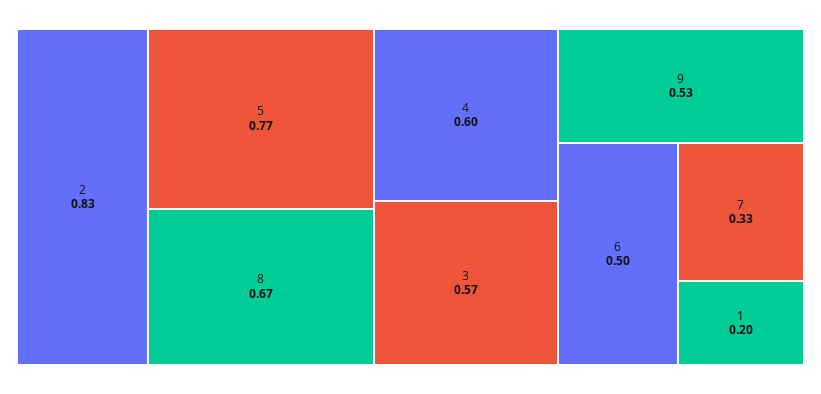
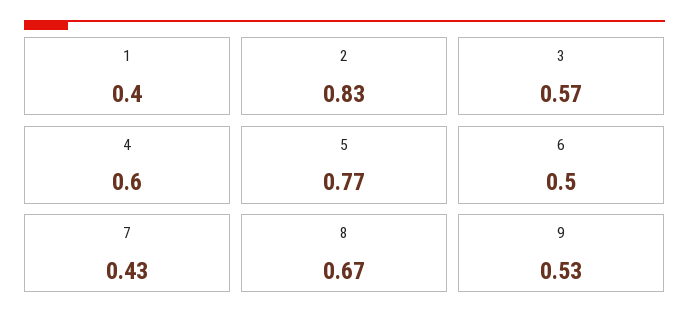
  {
    "2": 0.83,
    "5": 0.77,
    "8": 0.67,
    "4": 0.6,
    "3": 0.57,
    "9": 0.53,
    "6": 0.5,
-   "7": 0.33,
+   "7": 0.43,
-   "1": 0.2
+   "1": 0.4
  }

